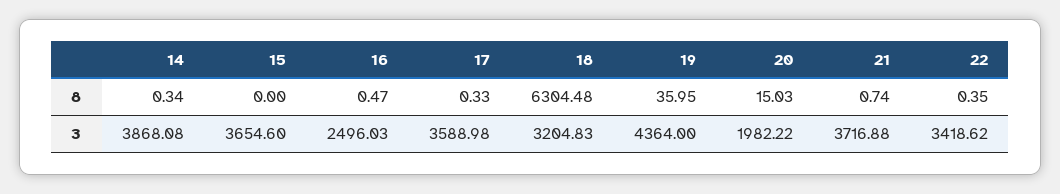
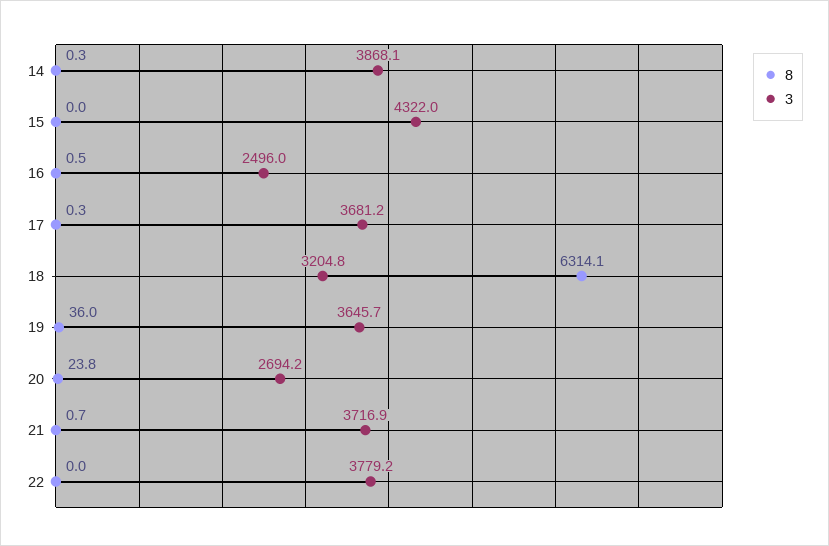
  {
    "8": {
      "14": 0.34,
      "15": 0,
      "16": 0.47,
      "17": 0.33,
-     "18": 6304.48,
+     "18": 6314.1,
      "19": 35.95,
-     "20": 15.03,
+     "20": 23.8,
      "21": 0.74,
-     "22": 0.35
+     "22": 0
    },
    "3": {
      "14": 3868.08,
-     "15": 3654.6,
+     "15": 4322,
      "16": 2496.03,
-     "17": 3588.98,
+     "17": 3681.2,
      "18": 3204.83,
-     "19": 4364,
+     "19": 3645.7,
-     "20": 1982.22,
+     "20": 2694.2,
      "21": 3716.88,
-     "22": 3418.62
+     "22": 3779.2
    }
  }

